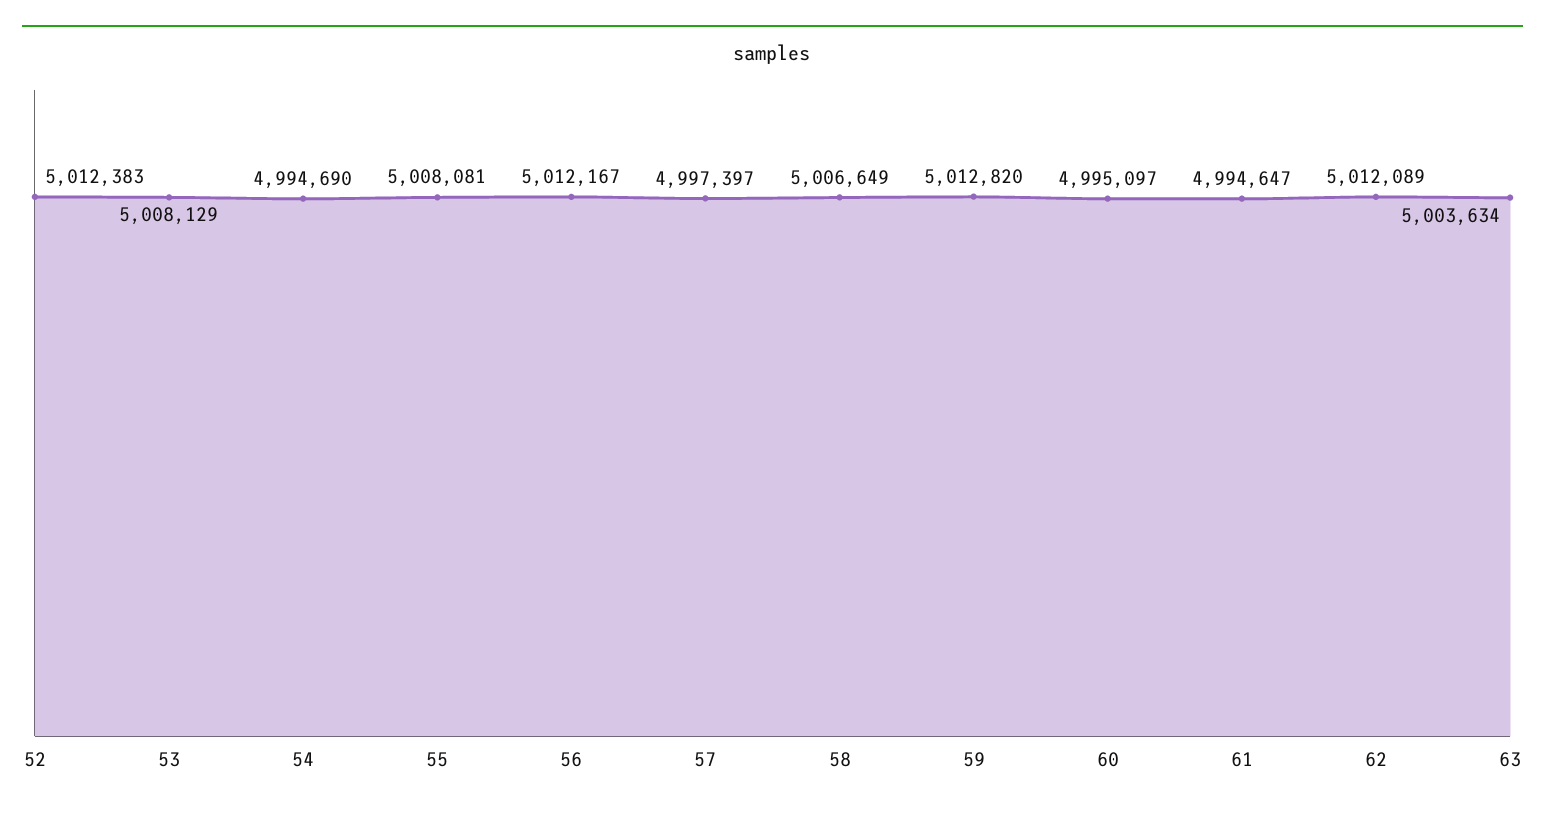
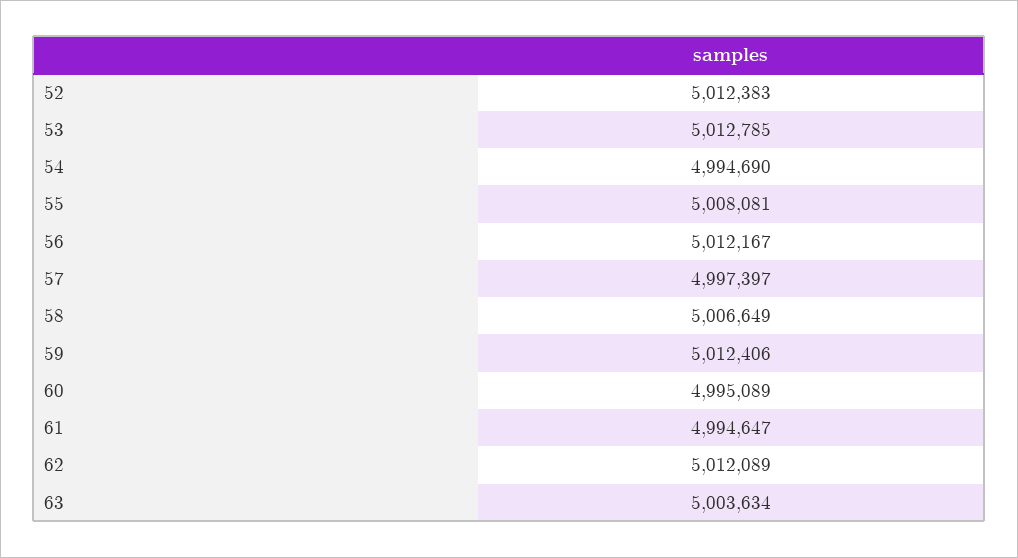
  {
    "52": 5012383,
-   "53": 5008129,
+   "53": 5012785,
    "54": 4994690,
    "55": 5008081,
    "56": 5012167,
    "57": 4997397,
    "58": 5006649,
-   "59": 5012820,
+   "59": 5012406,
-   "60": 4995097,
+   "60": 4995089,
    "61": 4994647,
    "62": 5012089,
    "63": 5003634
  }

